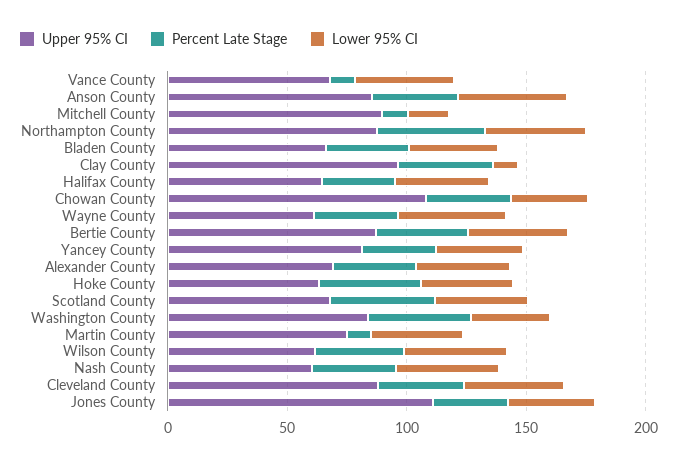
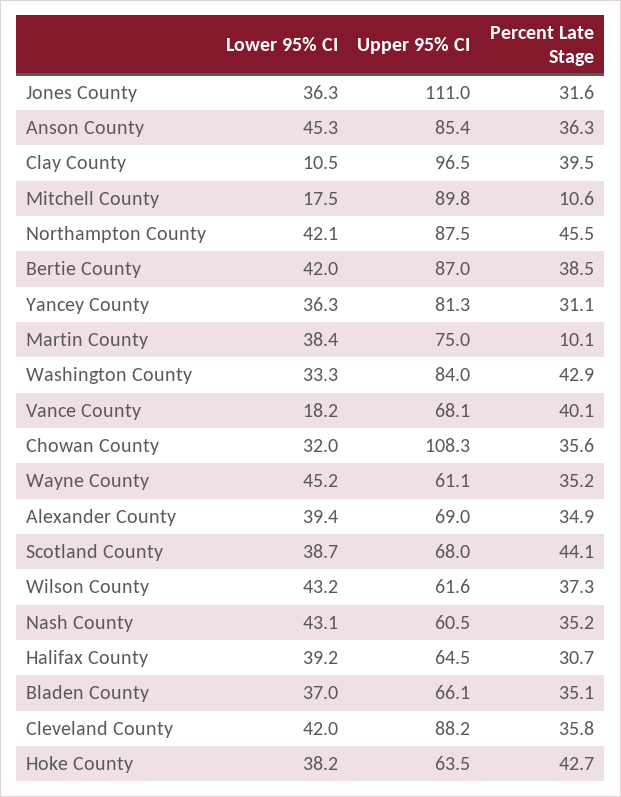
  {
    "Upper 95% CI": {
      "Vance County": 68.1,
      "Anson County": 85.4,
      "Mitchell County": 89.8,
      "Northampton County": 87.5,
      "Bladen County": 66.1,
      "Clay County": 96.5,
      "Halifax County": 64.5,
      "Chowan County": 108.3,
      "Wayne County": 61.1,
      "Bertie County": 87,
      "Yancey County": 81.3,
      "Alexander County": 69,
      "Hoke County": 63.5,
      "Scotland County": 68,
      "Washington County": 84,
      "Martin County": 75,
      "Wilson County": 61.6,
      "Nash County": 60.5,
      "Cleveland County": 88.2,
      "Jones County": 111
    },
    "Percent Late Stage": {
-     "Vance County": 10,
+     "Vance County": 40.1,
      "Anson County": 36.3,
      "Mitchell County": 10.6,
      "Northampton County": 45.5,
      "Bladen County": 35.1,
      "Clay County": 39.5,
      "Halifax County": 30.7,
      "Chowan County": 35.6,
      "Wayne County": 35.2,
      "Bertie County": 38.5,
      "Yancey County": 31.1,
      "Alexander County": 34.9,
      "Hoke County": 42.7,
      "Scotland County": 44.1,
      "Washington County": 42.9,
      "Martin County": 10.1,
      "Wilson County": 37.3,
      "Nash County": 35.2,
      "Cleveland County": 35.8,
      "Jones County": 31.6
    },
    "Lower 95% CI": {
-     "Vance County": 40,
+     "Vance County": 18.2,
      "Anson County": 45.3,
      "Mitchell County": 17.5,
      "Northampton County": 42.1,
      "Bladen County": 37,
      "Clay County": 10.5,
      "Halifax County": 39.2,
      "Chowan County": 32,
      "Wayne County": 45.2,
      "Bertie County": 42,
      "Yancey County": 36.3,
      "Alexander County": 39.4,
      "Hoke County": 38.2,
      "Scotland County": 38.7,
      "Washington County": 33.3,
      "Martin County": 38.4,
      "Wilson County": 43.2,
      "Nash County": 43.1,
      "Cleveland County": 42,
      "Jones County": 36.3
    }
  }

